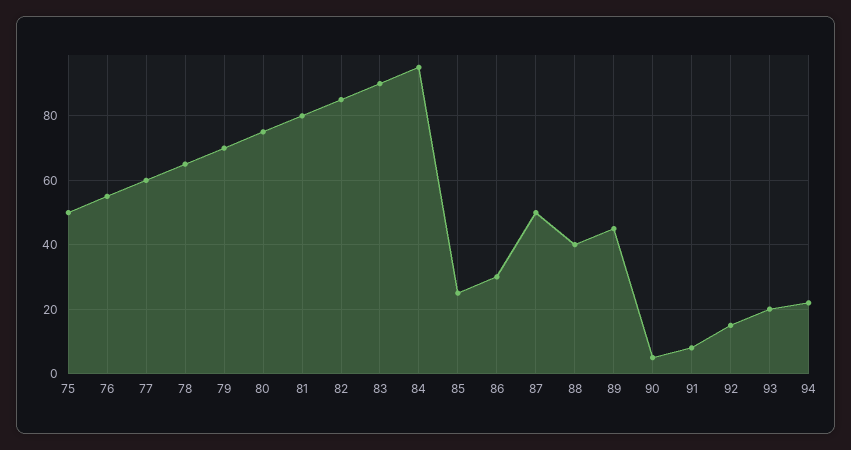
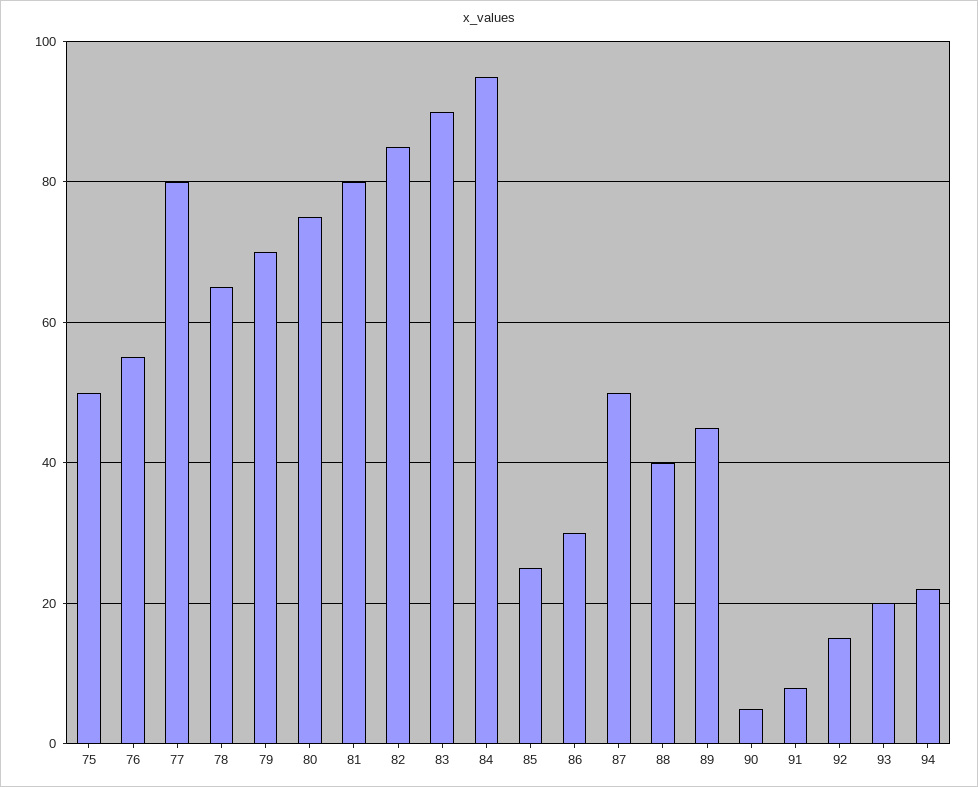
  {
    "75": 50,
    "76": 55,
-   "77": 60,
+   "77": 80,
    "78": 65,
    "79": 70,
    "80": 75,
    "81": 80,
    "82": 85,
    "83": 90,
    "84": 95,
    "85": 25,
    "86": 30,
    "87": 50,
    "88": 40,
    "89": 45,
    "90": 5,
    "91": 10,
    "92": 15,
    "93": 20,
    "94": 20
  }

